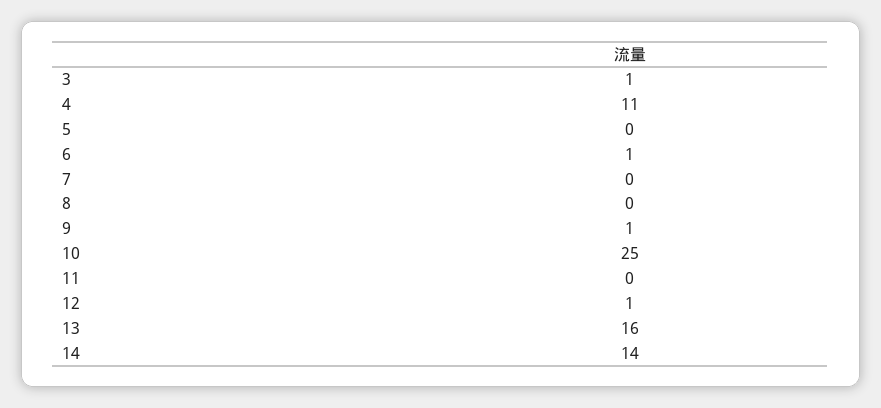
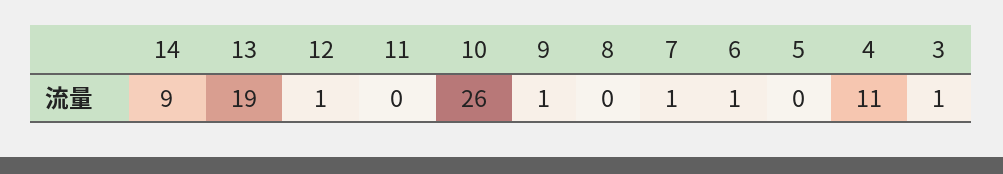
  {
    "3": 1,
    "4": 11,
    "5": 0,
    "6": 1,
-   "7": 0,
+   "7": 1,
    "8": 0,
    "9": 1,
-   "10": 25,
+   "10": 26,
    "11": 0,
    "12": 1,
-   "13": 16,
+   "13": 19,
-   "14": 14
+   "14": 9
  }

